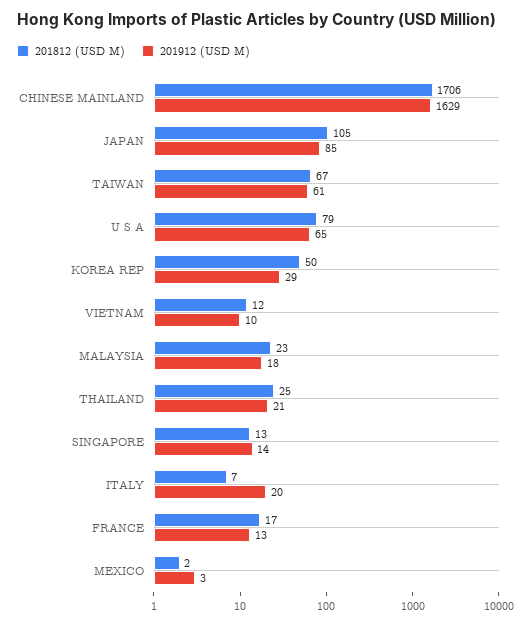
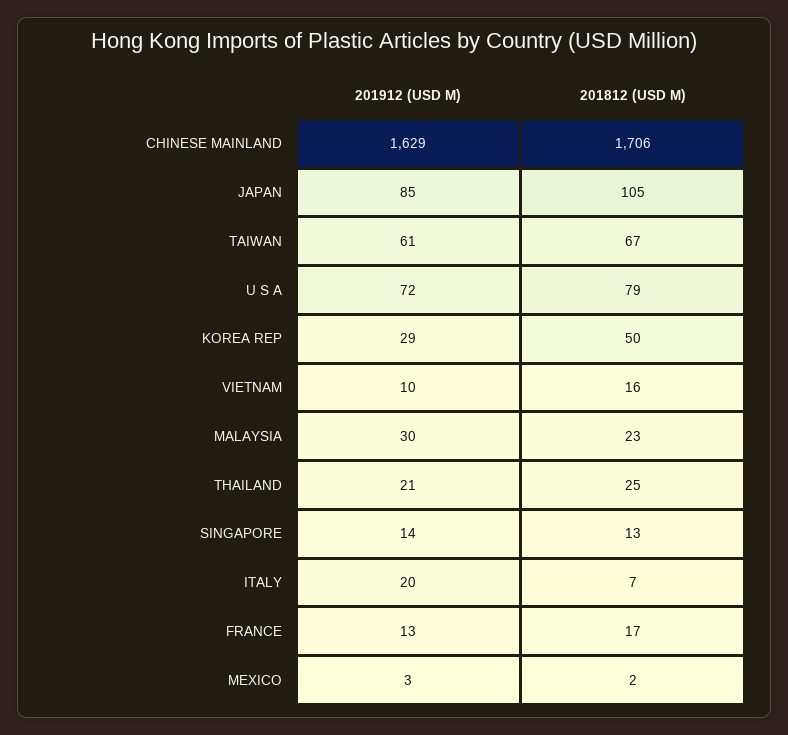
  {
    "201812 (USD M)": {
      "CHINESE MAINLAND": 1706,
      "JAPAN": 105,
      "TAIWAN": 67,
      "U S A": 79,
      "KOREA REP": 50,
-     "VIETNAM": 12,
+     "VIETNAM": 16,
      "MALAYSIA": 23,
      "THAILAND": 25,
      "SINGAPORE": 13,
      "ITALY": 7,
      "FRANCE": 17,
      "MEXICO": 2
    },
    "201912 (USD M)": {
      "CHINESE MAINLAND": 1629,
      "JAPAN": 85,
      "TAIWAN": 61,
-     "U S A": 65,
+     "U S A": 72,
      "KOREA REP": 29,
      "VIETNAM": 10,
-     "MALAYSIA": 18,
+     "MALAYSIA": 30,
      "THAILAND": 21,
      "SINGAPORE": 14,
      "ITALY": 20,
      "FRANCE": 13,
      "MEXICO": 3
    }
  }

